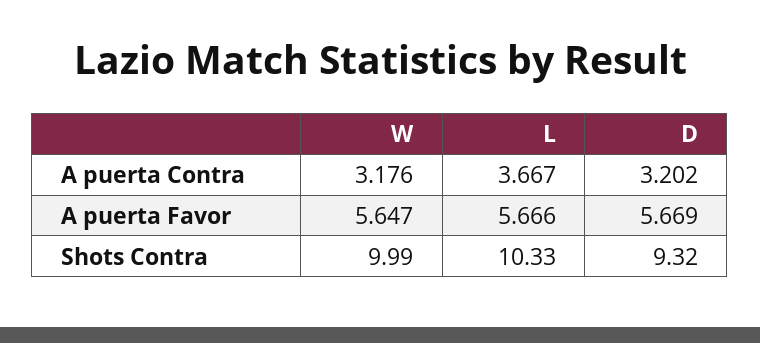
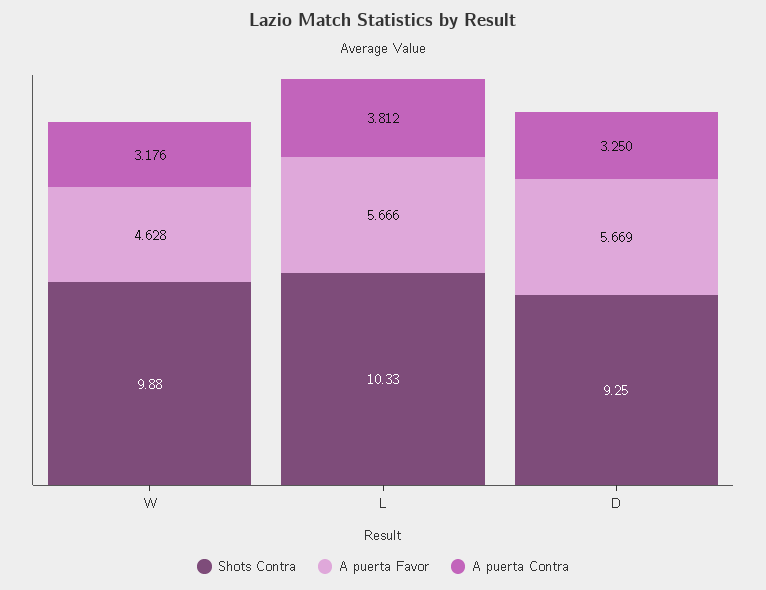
  {
    "A puerta Contra": {
      "W": 3.176,
-     "L": 3.667,
+     "L": 3.812,
-     "D": 3.202
+     "D": 3.25
    },
    "A puerta Favor": {
-     "W": 5.647,
+     "W": 4.628,
      "L": 5.666,
      "D": 5.669
    },
    "Shots Contra": {
-     "W": 9.99,
+     "W": 9.88,
      "L": 10.33,
-     "D": 9.32
+     "D": 9.25
    }
  }

